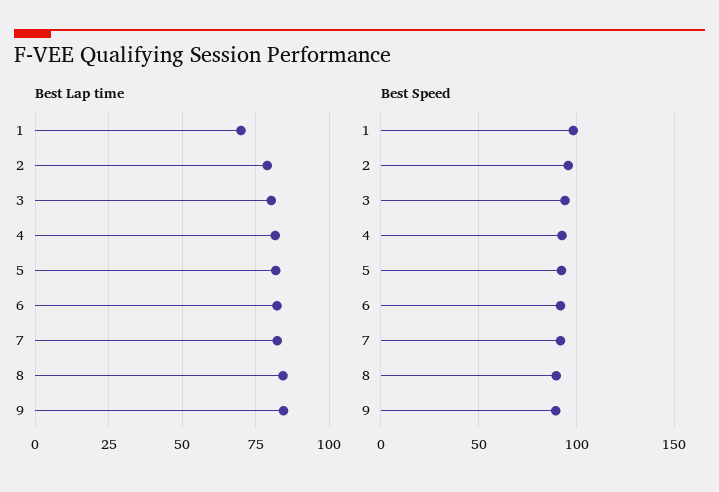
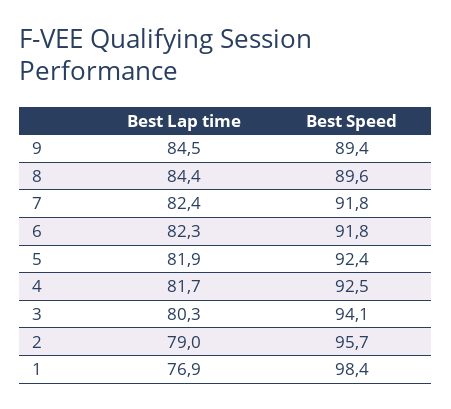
  {
    "Best Lap time": {
-     "1": 70,
+     "1": 76.9,
      "2": 79,
      "3": 80.3,
      "4": 81.7,
      "5": 81.9,
      "6": 82.3,
      "7": 82.4,
      "8": 84.4,
      "9": 84.5
    },
    "Best Speed": {
      "1": 98.4,
      "2": 95.7,
      "3": 94.1,
      "4": 92.5,
      "5": 92.4,
      "6": 91.8,
      "7": 91.8,
      "8": 89.6,
      "9": 89.4
    }
  }

